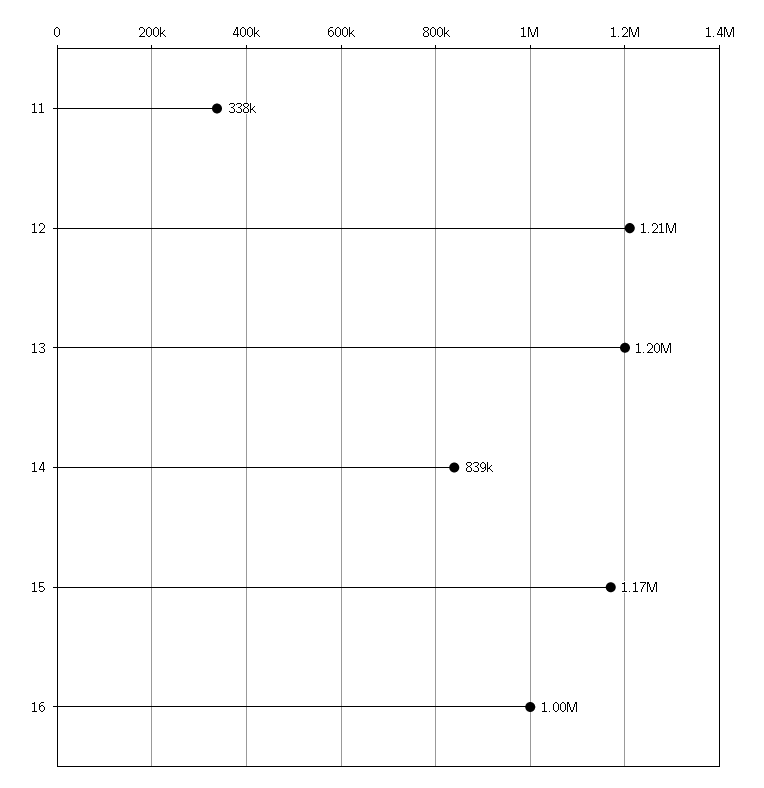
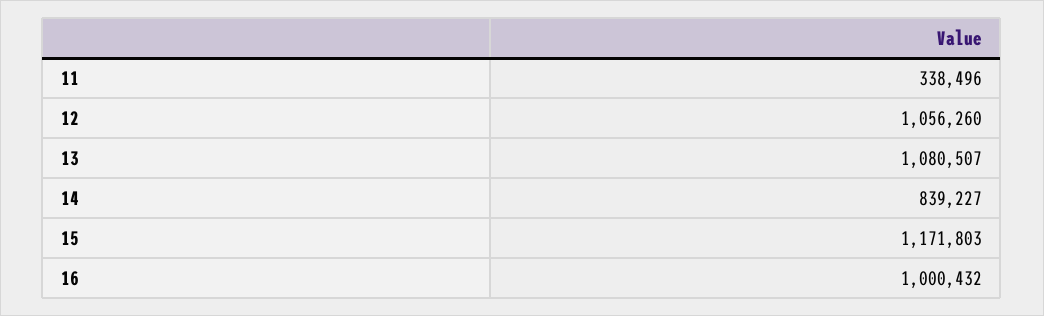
  {
    "11": 338496,
-   "12": 1210000,
+   "12": 1056260,
-   "13": 1200000,
+   "13": 1080507,
    "14": 839227,
    "15": 1171803,
    "16": 1000432
  }

